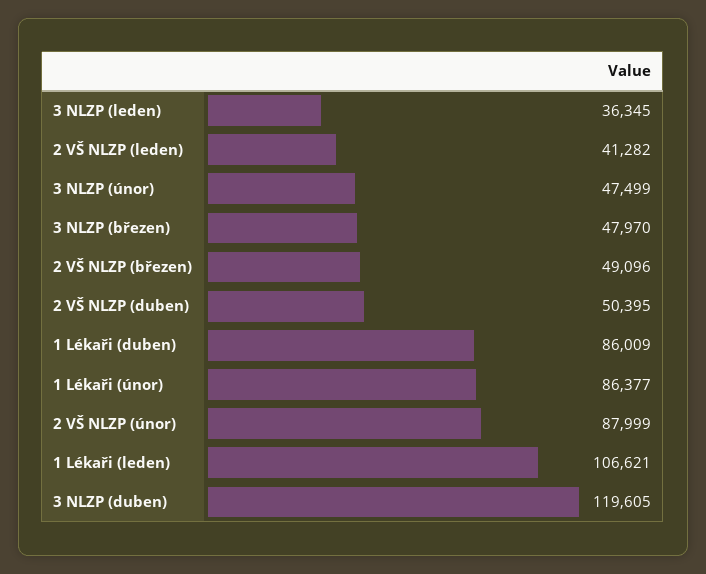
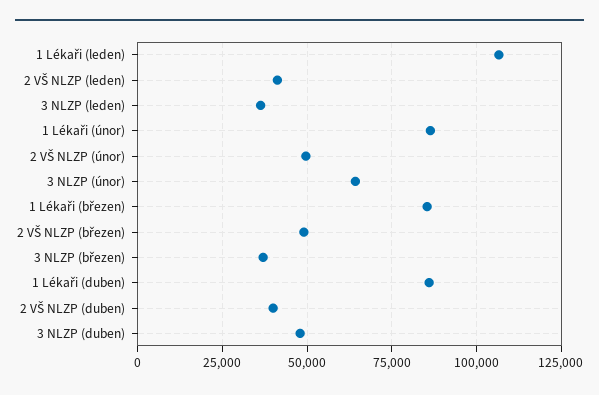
  {
    "3 NLZP (leden)": 36345,
    "2 VŠ NLZP (leden)": 41282,
-   "3 NLZP (únor)": 47499,
+   "3 NLZP (únor)": 65000,
-   "3 NLZP (březen)": 47970,
+   "3 NLZP (březen)": 37500,
    "2 VŠ NLZP (březen)": 49096,
-   "2 VŠ NLZP (duben)": 50395,
+   "2 VŠ NLZP (duben)": 40000,
    "1 Lékaři (duben)": 86009,
    "1 Lékaři (únor)": 86377,
-   "2 VŠ NLZP (únor)": 87999,
+   "2 VŠ NLZP (únor)": 50000,
    "1 Lékaři (leden)": 106621,
-   "3 NLZP (duben)": 119605
+   "3 NLZP (duben)": 47500,
+   "1 Lékaři (březen)": 85000
  }

